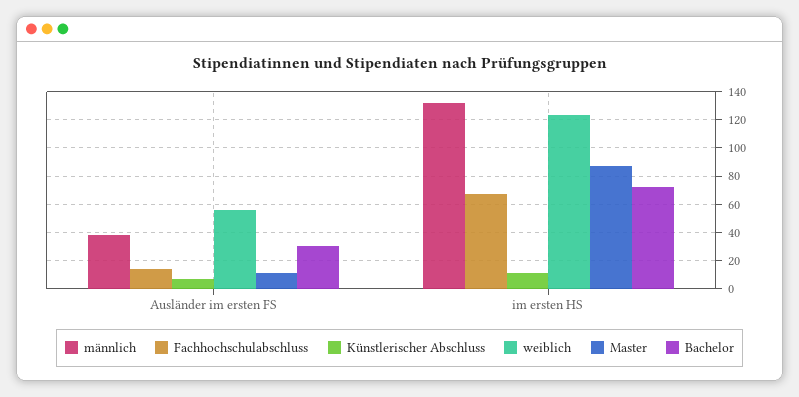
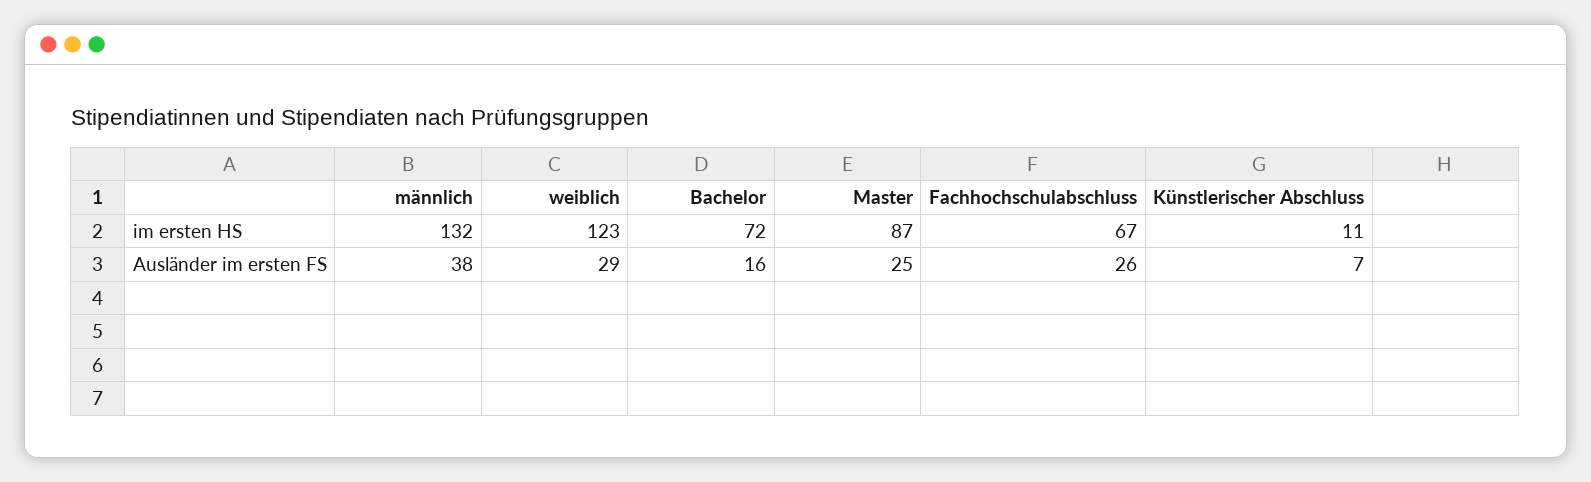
  {
    "männlich": {
      "Ausländer im ersten FS": 38,
      "im ersten HS": 132
    },
    "Fachhochschulabschluss": {
-     "Ausländer im ersten FS": 15,
+     "Ausländer im ersten FS": 26,
      "im ersten HS": 67
    },
    "Künstlerischer Abschluss": {
      "Ausländer im ersten FS": 7,
      "im ersten HS": 11
    },
    "weiblich": {
-     "Ausländer im ersten FS": 55,
+     "Ausländer im ersten FS": 29,
      "im ersten HS": 123
    },
    "Master": {
-     "Ausländer im ersten FS": 10,
+     "Ausländer im ersten FS": 25,
      "im ersten HS": 87
    },
    "Bachelor": {
-     "Ausländer im ersten FS": 30,
+     "Ausländer im ersten FS": 16,
      "im ersten HS": 72
    }
  }

